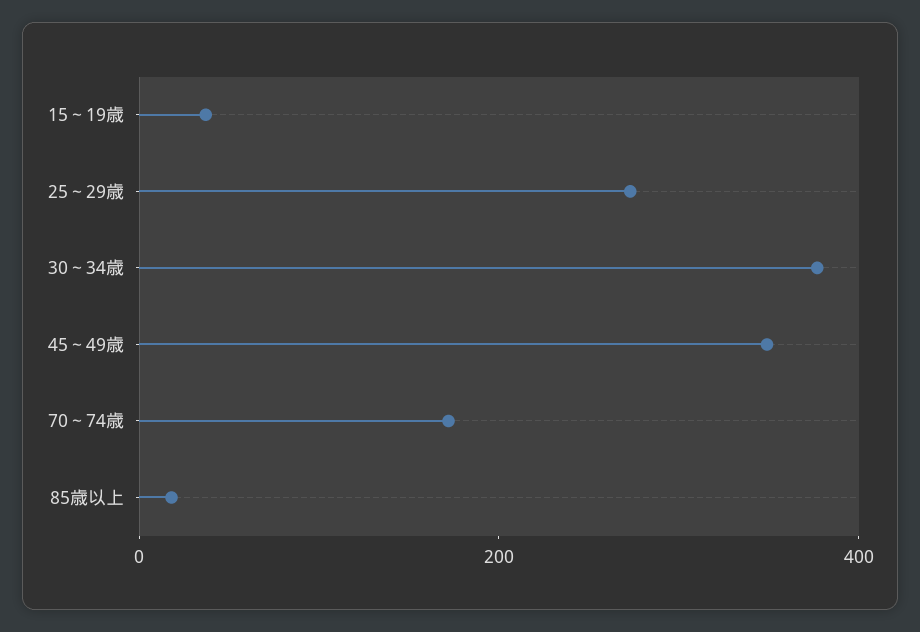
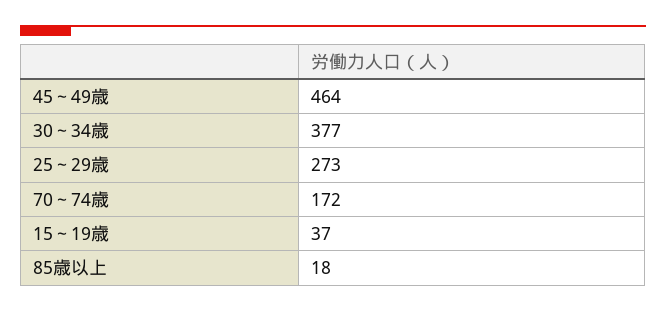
  {
    "15～19歳": 37,
    "25～29歳": 273,
    "30～34歳": 377,
-   "45～49歳": 350,
+   "45～49歳": 464,
    "70～74歳": 172,
    "85歳以上": 18
  }

